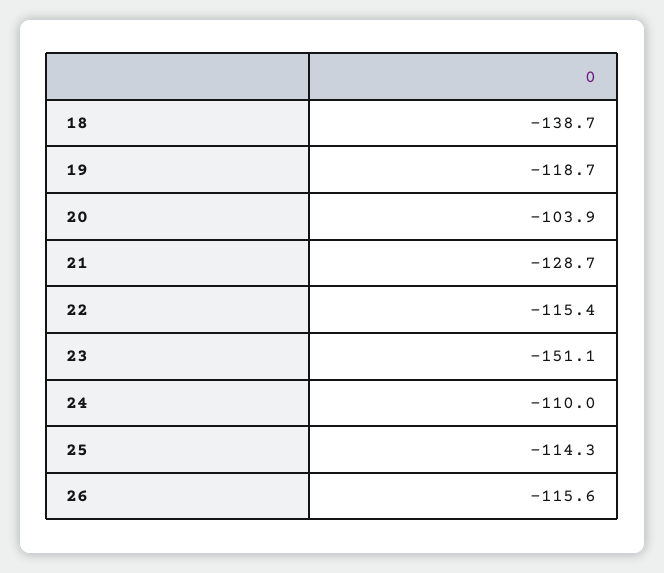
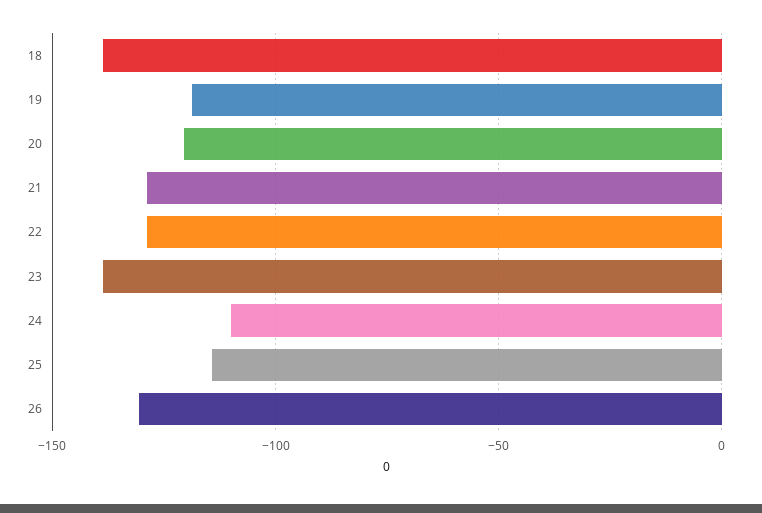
  {
    "18": -138.7,
    "19": -118.7,
-   "20": -103.9,
+   "20": -120,
    "21": -128.7,
-   "22": -115.4,
+   "22": -130,
-   "23": -151.1,
+   "23": -140,
    "24": -110,
    "25": -114.3,
-   "26": -115.6
+   "26": -130
  }

